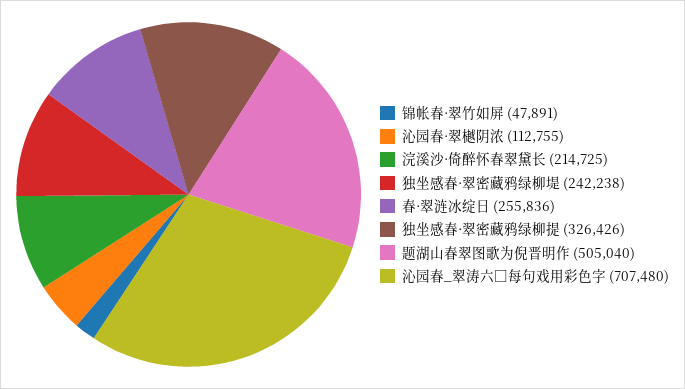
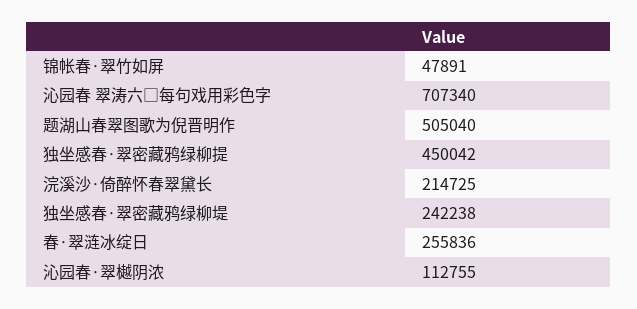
  {
    "锦帐春·翠竹如屏": 47891,
    "沁园春·翠樾阴浓": 112755,
    "浣溪沙·倚醉怀春翠黛长": 214725,
    "独坐感春·翠密藏鸦绿柳堤": 242238,
    "春·翠涟冰绽日": 255836,
-   "独坐感春·翠密藏鸦绿柳提": 326426,
+   "独坐感春·翠密藏鸦绿柳提": 450042,
    "题湖山春翠图歌为倪晋明作": 505040,
-   "沁园春_翠涛六□每句戏用彩色字": 707480
+   "沁园春_翠涛六□每句戏用彩色字": 707340
  }

